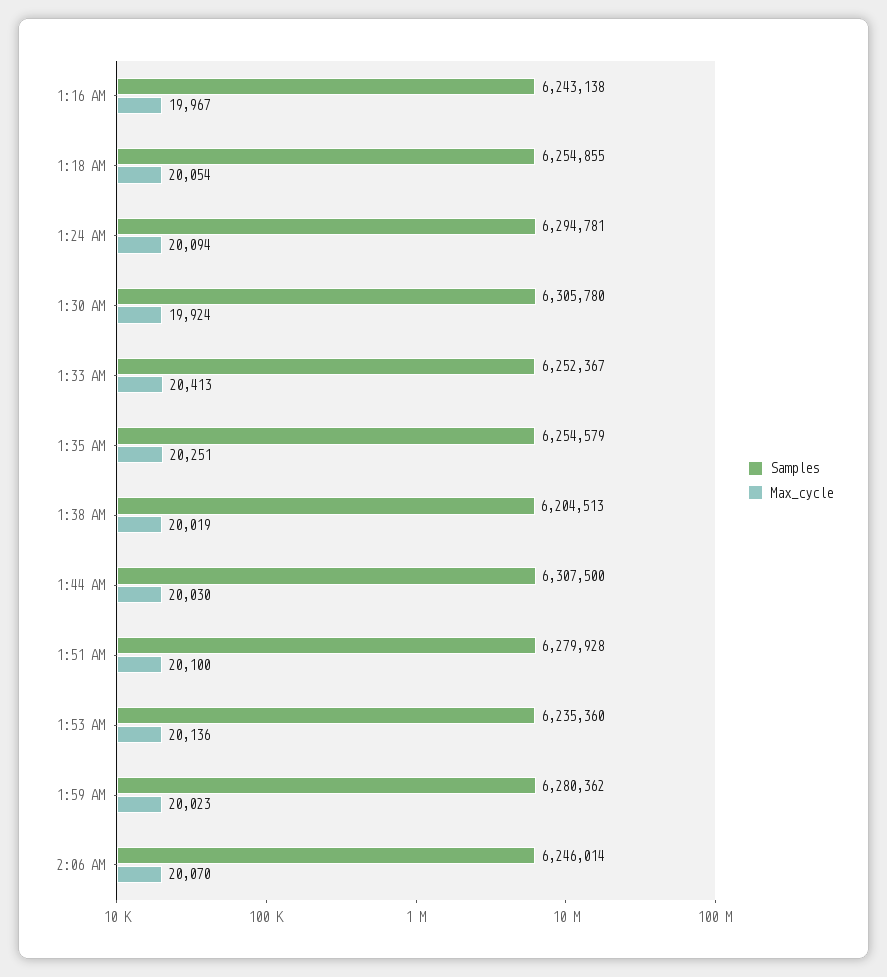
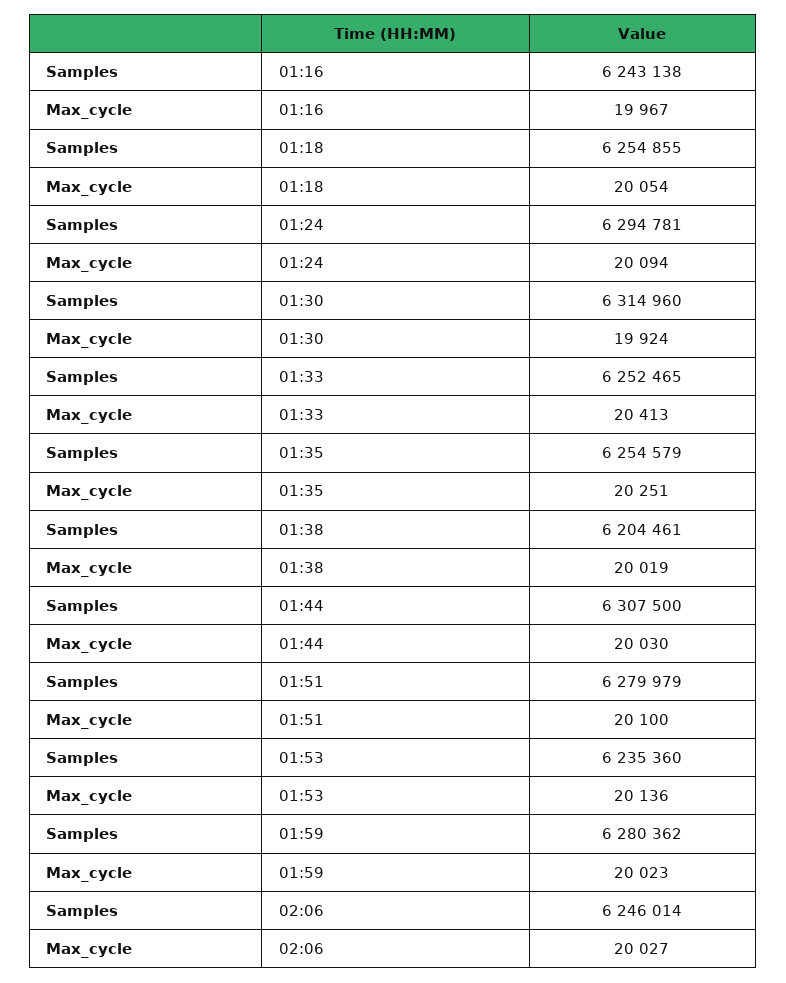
  {
    "Samples": {
      "1:16 AM": 6243138,
      "1:18 AM": 6254855,
      "1:24 AM": 6294781,
-     "1:30 AM": 6305780,
+     "1:30 AM": 6314960,
-     "1:33 AM": 6252367,
+     "1:33 AM": 6252465,
      "1:35 AM": 6254579,
-     "1:38 AM": 6204513,
+     "1:38 AM": 6204461,
      "1:44 AM": 6307500,
-     "1:51 AM": 6279928,
+     "1:51 AM": 6279979,
      "1:53 AM": 6235360,
      "1:59 AM": 6280362,
      "2:06 AM": 6246014
    },
    "Max_cycle": {
      "1:16 AM": 19967,
      "1:18 AM": 20054,
      "1:24 AM": 20094,
      "1:30 AM": 19924,
      "1:33 AM": 20413,
      "1:35 AM": 20251,
      "1:38 AM": 20019,
      "1:44 AM": 20030,
      "1:51 AM": 20100,
      "1:53 AM": 20136,
      "1:59 AM": 20023,
-     "2:06 AM": 20070
+     "2:06 AM": 20027
    }
  }

